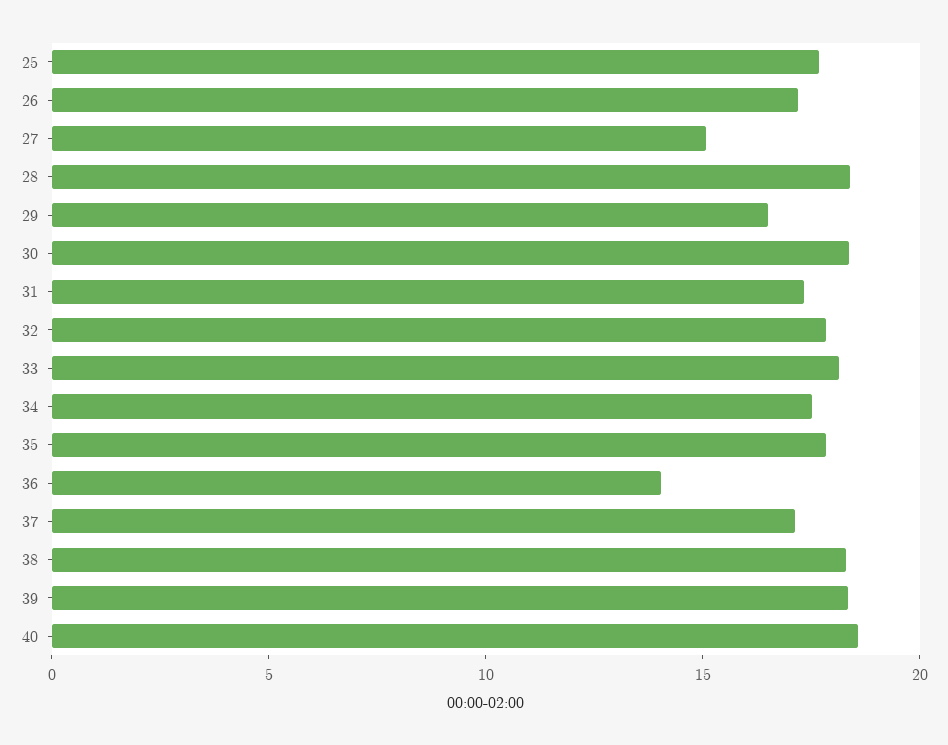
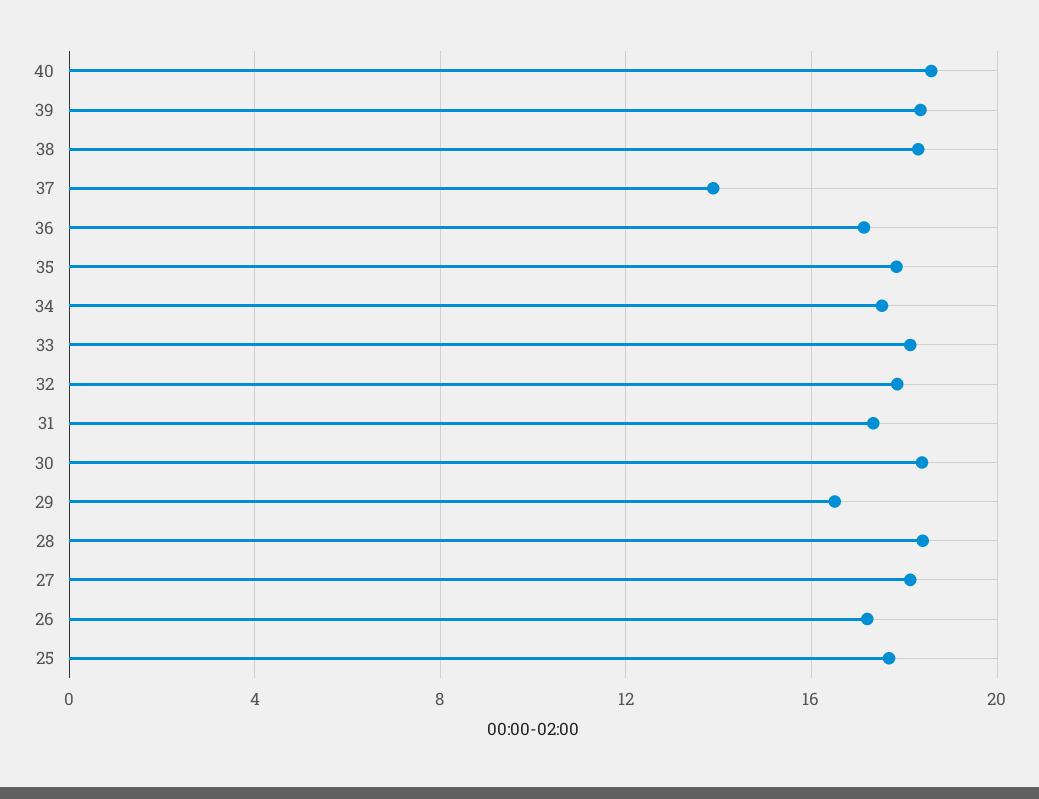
  {
    "25": 17.5,
    "26": 17,
-   "27": 15,
+   "27": 18,
    "28": 18.5,
    "29": 16.5,
    "30": 18.5,
    "31": 17.5,
    "32": 18,
    "33": 18,
    "34": 17.5,
    "35": 18,
-   "36": 14,
+   "36": 17,
-   "37": 17,
+   "37": 14,
    "38": 18.5,
    "39": 18.5,
    "40": 18.5
  }

